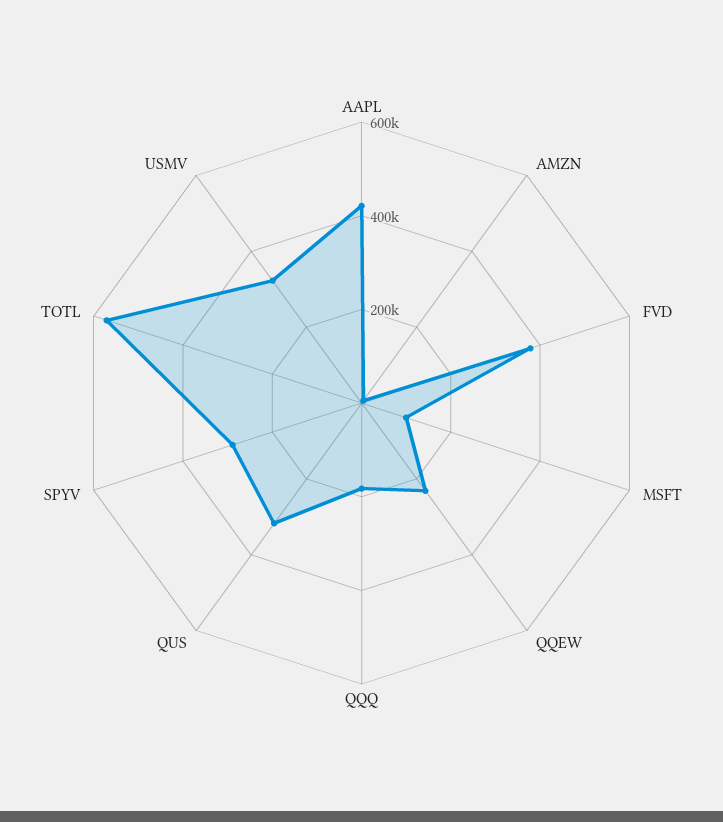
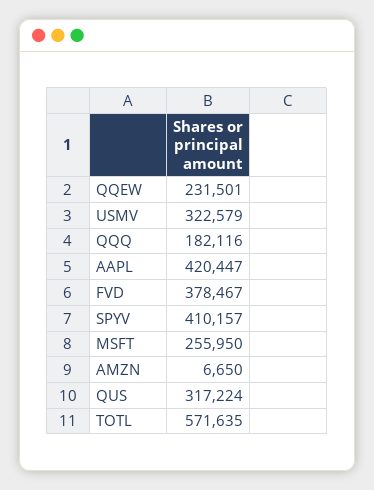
  {
    "AAPL": 420447,
    "AMZN": 6650,
    "FVD": 378467,
-   "MSFT": 100000,
+   "MSFT": 255950,
    "QQEW": 231501,
    "QQQ": 182116,
    "QUS": 317224,
-   "SPYV": 300000,
+   "SPYV": 410157,
    "TOTL": 571635,
    "USMV": 322579
  }

